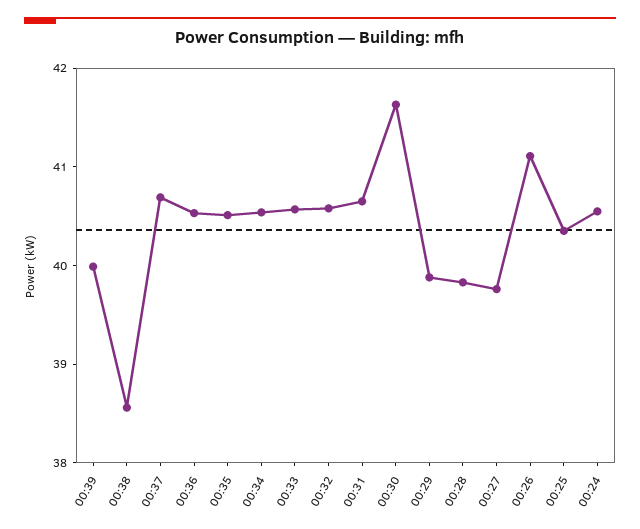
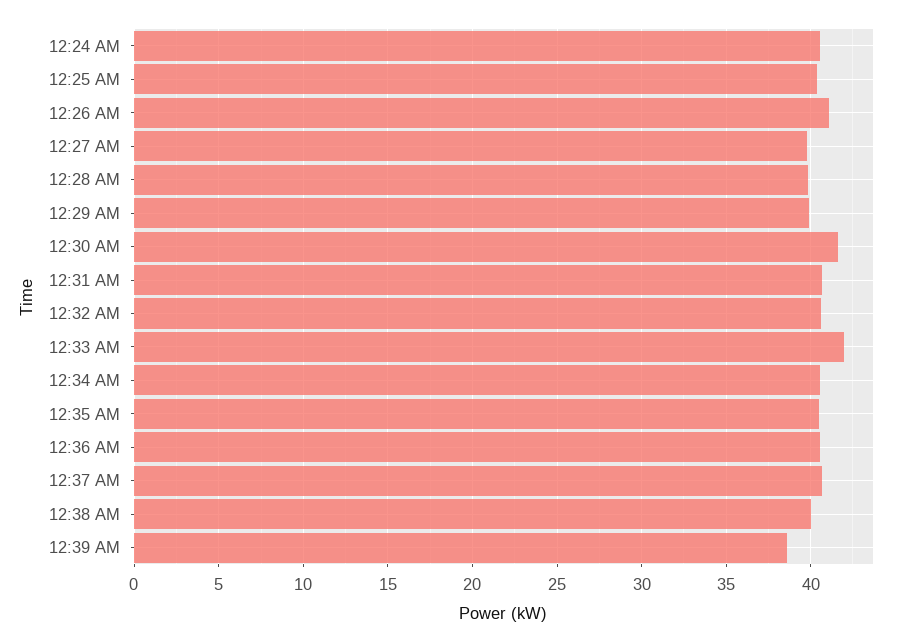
  {
-   "00:39": 40,
+   "00:39": 38.5,
-   "00:38": 38.6,
+   "00:38": 40,
    "00:37": 40.6,
    "00:36": 40.6,
    "00:35": 40.6,
    "00:34": 40.6,
-   "00:33": 40.6,
+   "00:33": 42,
    "00:32": 40.6,
    "00:31": 40.6,
    "00:30": 41.6,
    "00:29": 39.8,
    "00:28": 39.8,
    "00:27": 39.8,
    "00:26": 41.2,
    "00:25": 40.4,
    "00:24": 40.6
  }

